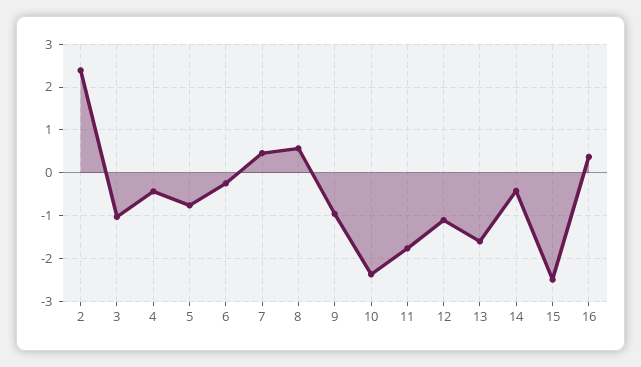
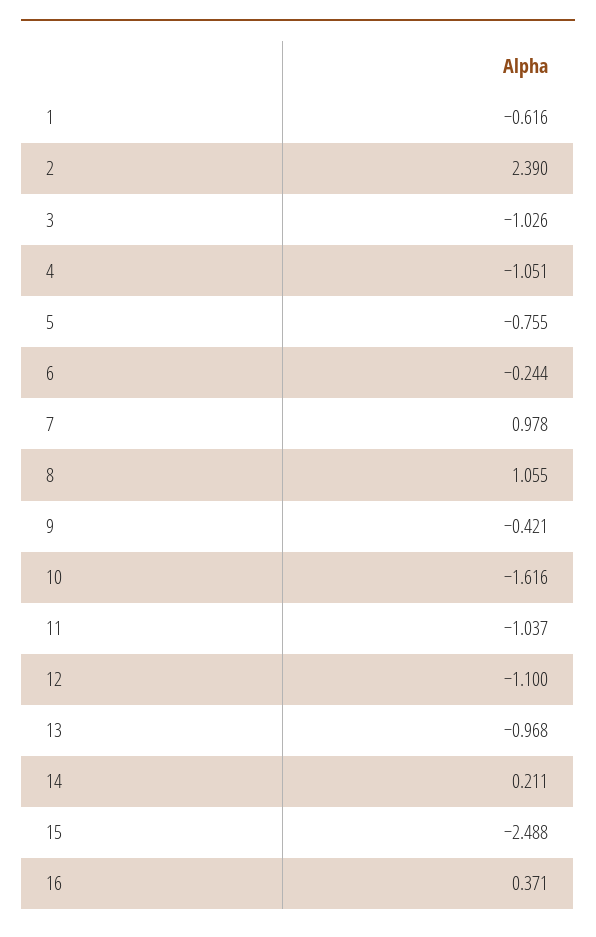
  {
    "2": 2.39,
    "3": -1.026,
-   "4": -0.4,
+   "4": -1.051,
    "5": -0.755,
    "6": -0.244,
-   "7": 0.4,
+   "7": 0.978,
-   "8": 0.6,
+   "8": 1.055,
-   "9": -1,
+   "9": -0.421,
-   "10": -2.4,
+   "10": -1.616,
-   "11": -1.8,
+   "11": -1.037,
    "12": -1.1,
-   "13": -1.6,
+   "13": -0.968,
-   "14": -0.4,
+   "14": 0.211,
    "15": -2.488,
-   "16": 0.371
+   "16": 0.371,
+   "1": -0.616
  }

